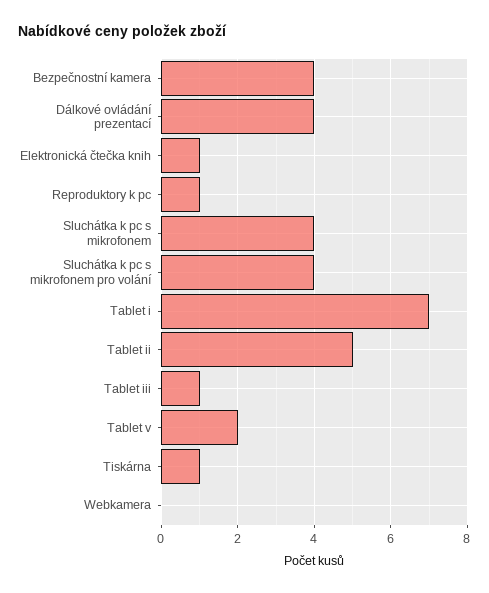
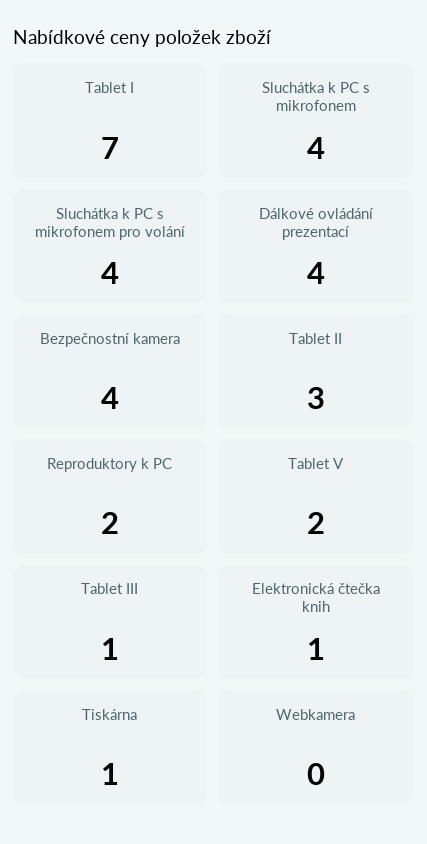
  {
    "Bezpečnostní kamera": 4,
    "Dálkové ovládání prezentací": 4,
    "Elektronická čtečka knih": 1,
-   "Reproduktory k pc": 1,
+   "Reproduktory k pc": 2,
    "Sluchátka k pc s mikrofonem": 4,
    "Sluchátka k pc s mikrofonem pro volání": 4,
    "Tablet i": 7,
-   "Tablet ii": 5,
+   "Tablet ii": 3,
    "Tablet iii": 1,
    "Tablet v": 2,
    "Tiskárna": 1,
    "Webkamera": 0
  }

